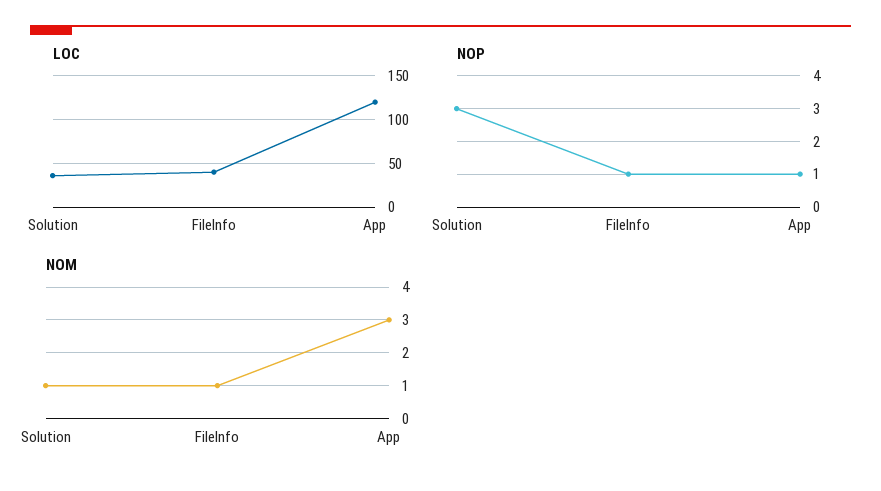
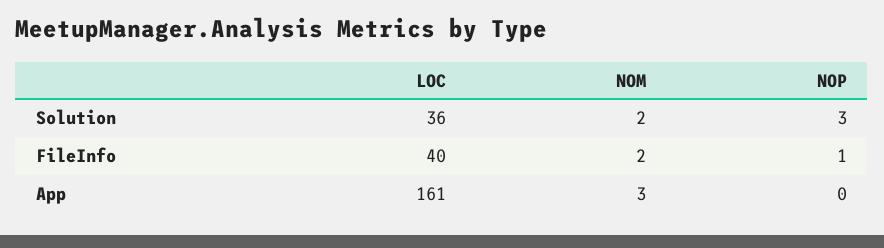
  {
    "LOC": {
      "Solution": 36,
      "FileInfo": 40,
-     "App": 120
+     "App": 161
    },
    "NOP": {
      "Solution": 3,
      "FileInfo": 1,
-     "App": 1
+     "App": 0
    },
    "NOM": {
-     "Solution": 1,
+     "Solution": 2,
-     "FileInfo": 1,
+     "FileInfo": 2,
      "App": 3
    }
  }

